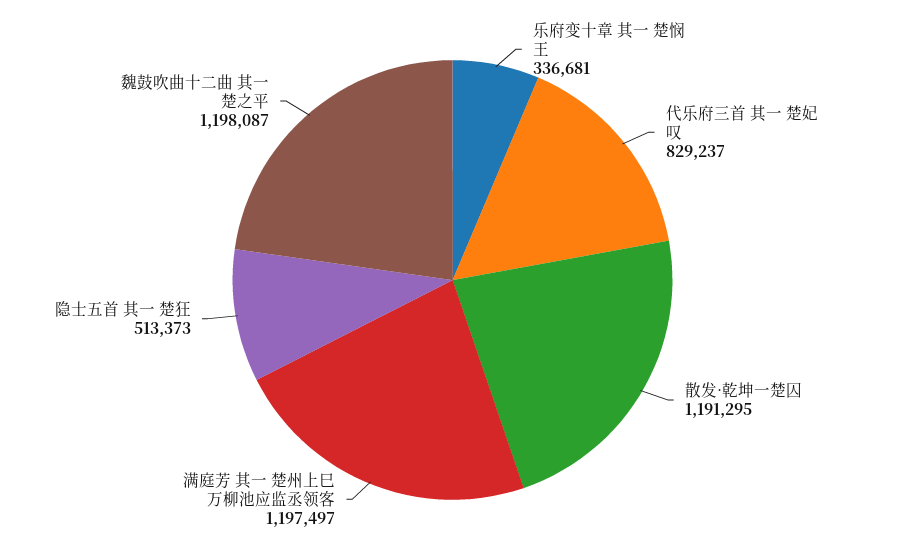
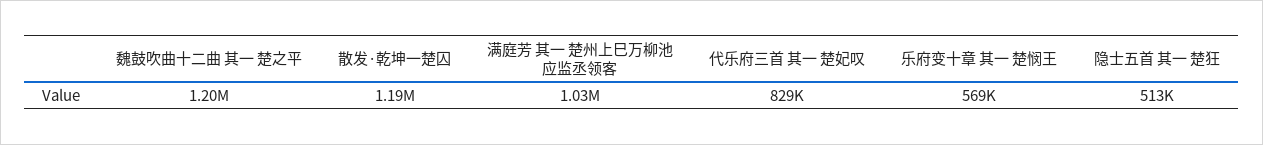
  {
-   "乐府变十章 其一 楚悯王": 336681,
+   "乐府变十章 其一 楚悯王": 569000,
    "代乐府三首 其一 楚妃叹": 829237,
    "散发·乾坤一楚囚": 1191295,
-   "满庭芳 其一 楚州上巳万柳池应监丞领客": 1197497,
+   "满庭芳 其一 楚州上巳万柳池应监丞领客": 1030000,
    "隐士五首 其一 楚狂": 513373,
    "魏鼓吹曲十二曲 其一 楚之平": 1198087
  }

